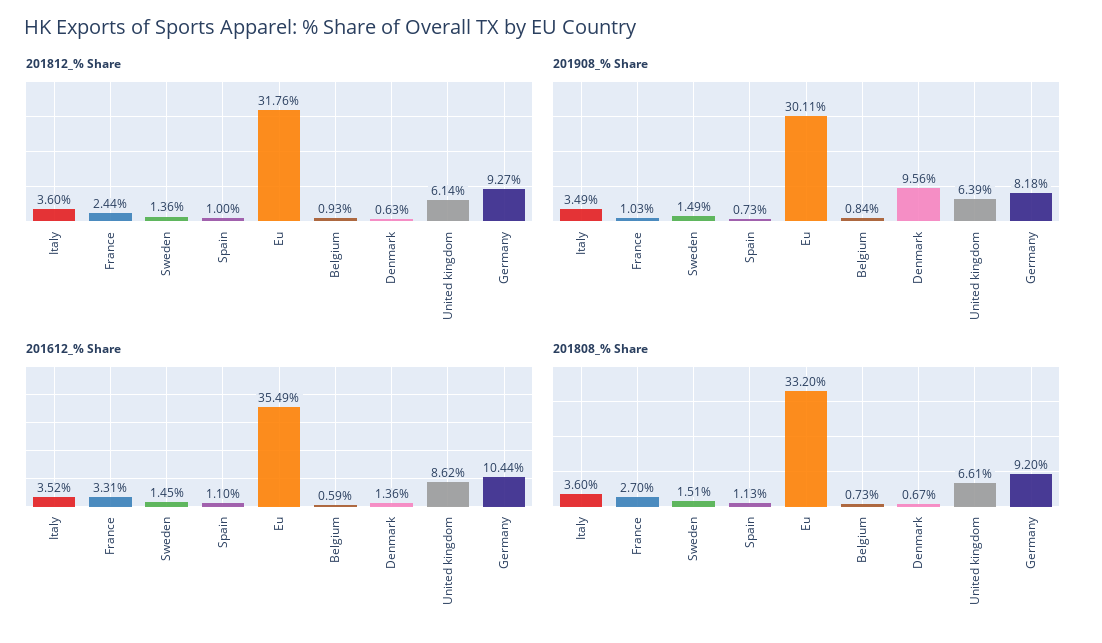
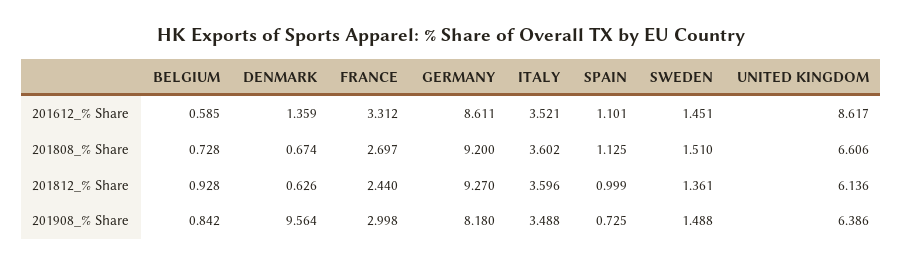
  {
    "201812_% Share": {
      "Italy": 3.596,
      "France": 2.44,
      "Sweden": 1.361,
      "Spain": 0.999,
-     "Eu": 31.76,
      "Belgium": 0.928,
      "Denmark": 0.626,
      "United kingdom": 6.136,
      "Germany": 9.27
    },
    "201908_% Share": {
      "Italy": 3.488,
-     "France": 1.03,
+     "France": 2.998,
      "Sweden": 1.488,
      "Spain": 0.725,
-     "Eu": 30.11,
      "Belgium": 0.842,
      "Denmark": 9.564,
      "United kingdom": 6.386,
      "Germany": 8.18
    },
    "201612_% Share": {
      "Italy": 3.521,
      "France": 3.312,
      "Sweden": 1.451,
      "Spain": 1.101,
-     "Eu": 35.49,
      "Belgium": 0.585,
      "Denmark": 1.359,
      "United kingdom": 8.617,
-     "Germany": 10.44
+     "Germany": 8.611
    },
    "201808_% Share": {
      "Italy": 3.602,
      "France": 2.697,
      "Sweden": 1.51,
      "Spain": 1.125,
-     "Eu": 33.2,
      "Belgium": 0.728,
      "Denmark": 0.674,
      "United kingdom": 6.606,
      "Germany": 9.2
    }
  }

